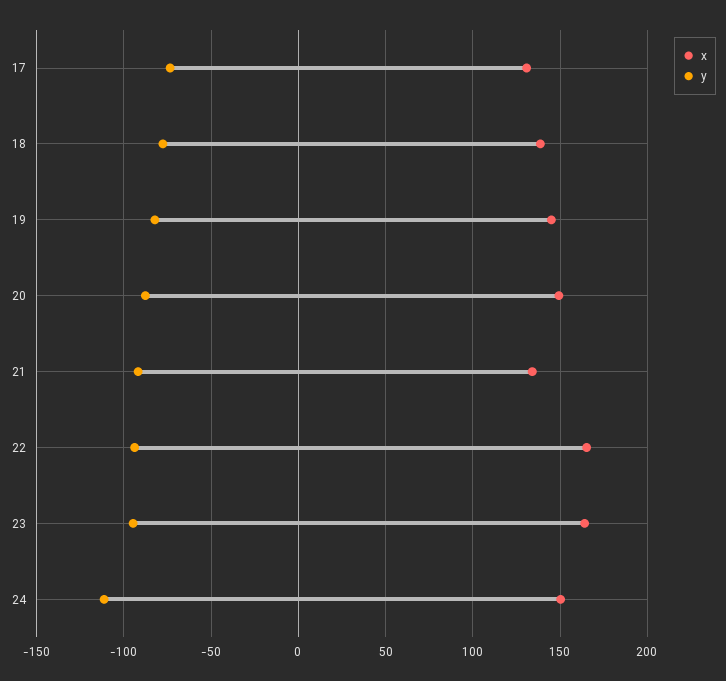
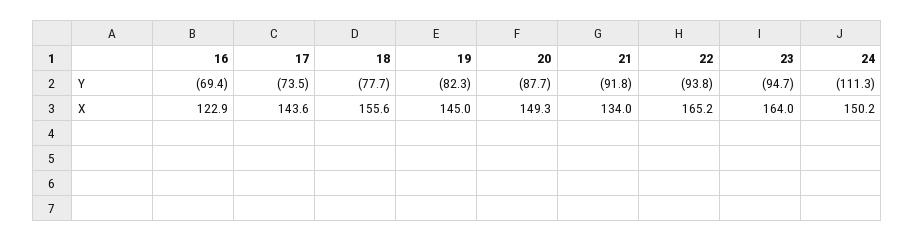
  {
    "x": {
-     "17": 130,
+     "17": 143.6,
-     "18": 140,
+     "18": 155.6,
      "19": 145,
      "20": 149.3,
      "21": 134,
      "22": 165.2,
      "23": 164,
-     "24": 150.2
+     "24": 150.2,
+     "16": 122.9
    },
    "y": {
      "17": -73.5,
      "18": -77.7,
      "19": -82.3,
      "20": -87.7,
      "21": -91.8,
      "22": -93.8,
      "23": -94.7,
-     "24": -111.3
+     "24": -111.3,
+     "16": -69.4
    }
  }

